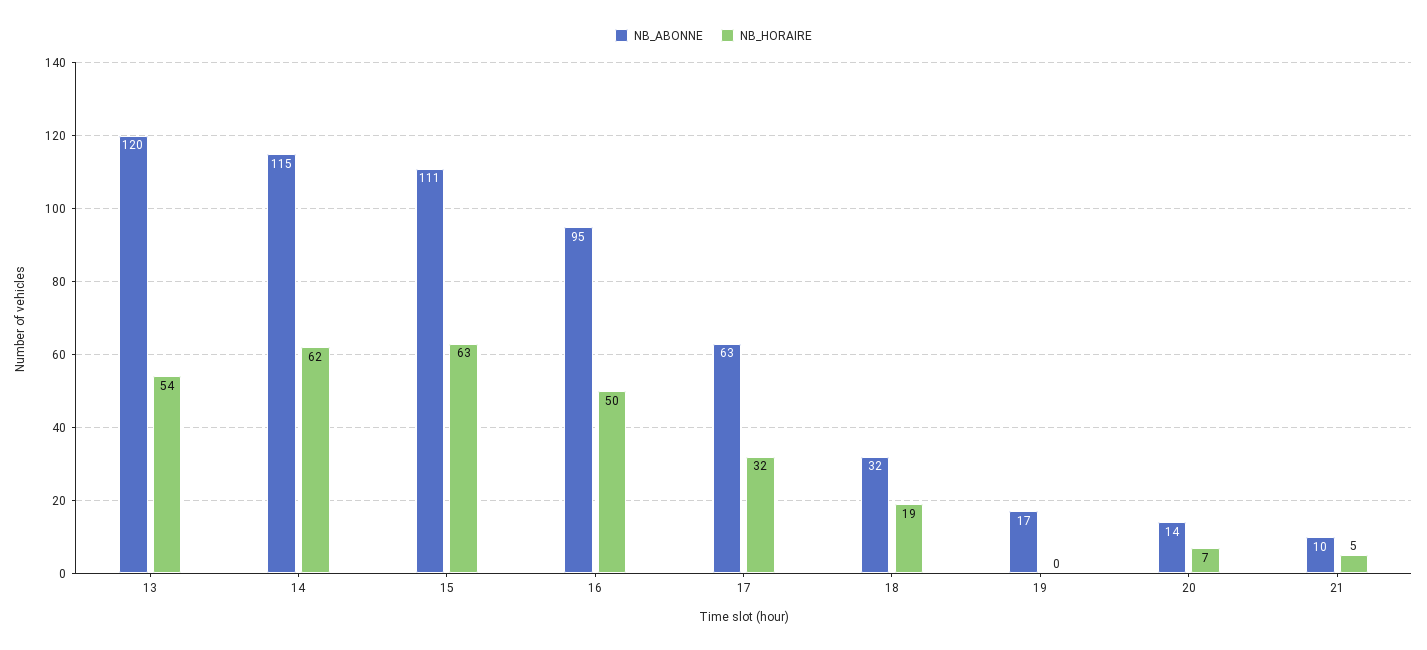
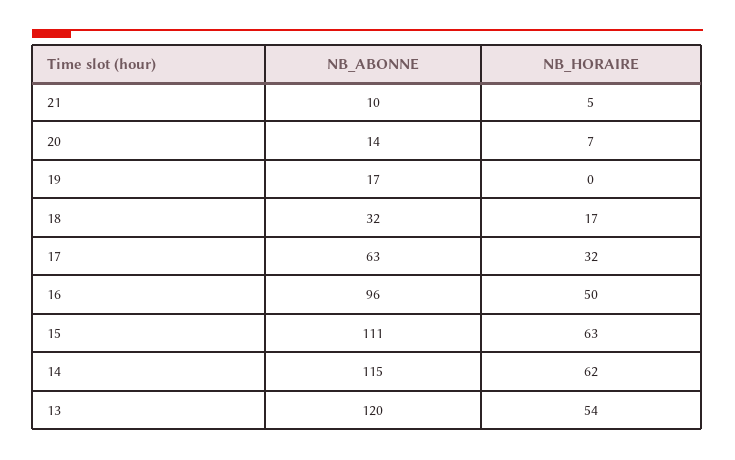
  {
    "NB_ABONNE": {
      "13": 120,
      "14": 115,
      "15": 111,
-     "16": 95,
+     "16": 96,
      "17": 63,
      "18": 32,
      "19": 17,
      "20": 14,
      "21": 10
    },
    "NB_HORAIRE": {
      "13": 54,
      "14": 62,
      "15": 63,
      "16": 50,
      "17": 32,
-     "18": 19,
+     "18": 17,
      "19": 0,
      "20": 7,
      "21": 5
    }
  }

